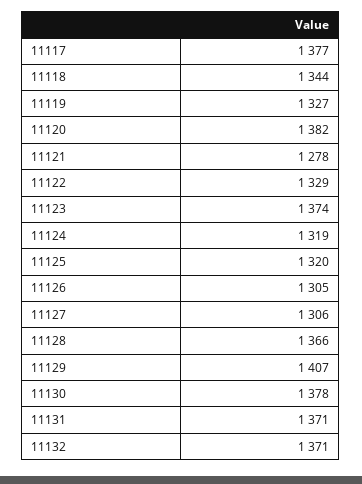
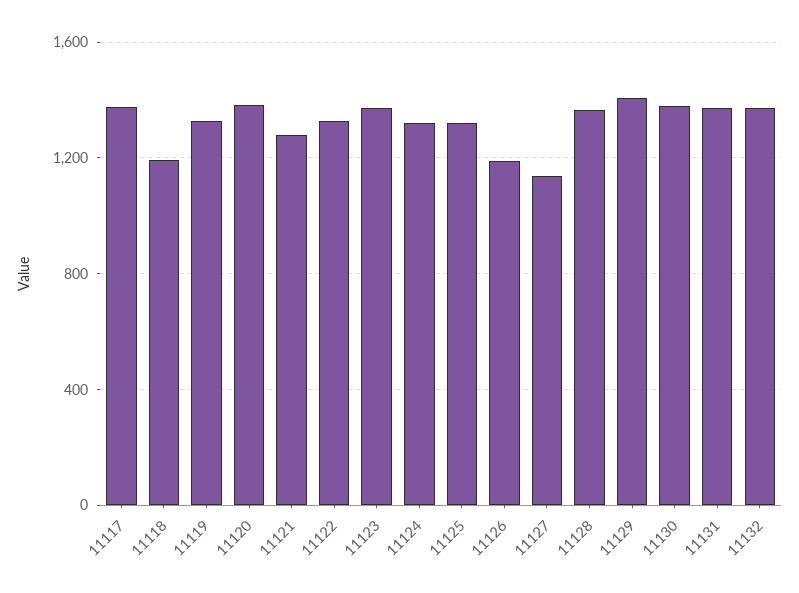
  {
    "11117": 1377,
-   "11118": 1344,
+   "11118": 1200,
    "11119": 1327,
    "11120": 1382,
    "11121": 1278,
    "11122": 1329,
    "11123": 1374,
    "11124": 1319,
    "11125": 1320,
-   "11126": 1305,
+   "11126": 1200,
-   "11127": 1306,
+   "11127": 1150,
    "11128": 1366,
    "11129": 1407,
    "11130": 1378,
    "11131": 1371,
    "11132": 1371
  }

